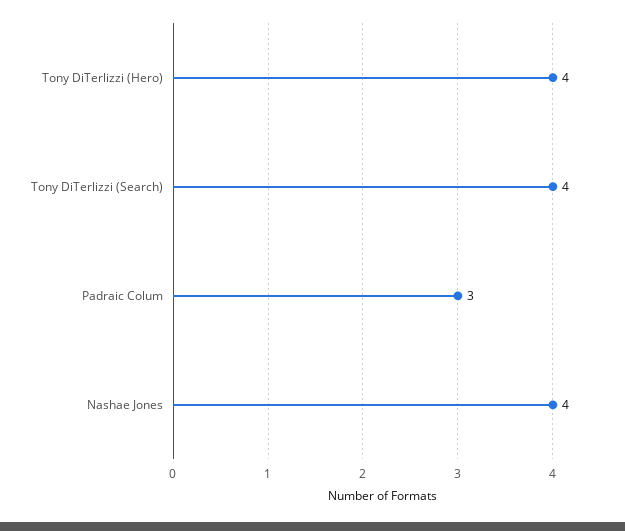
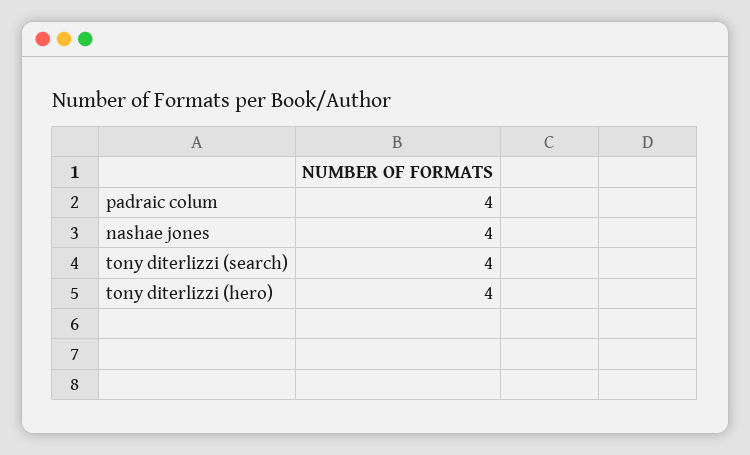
  {
    "Tony DiTerlizzi (Hero)": 4,
    "Tony DiTerlizzi (Search)": 4,
-   "Padraic Colum": 3,
+   "Padraic Colum": 4,
    "Nashae Jones": 4
  }

